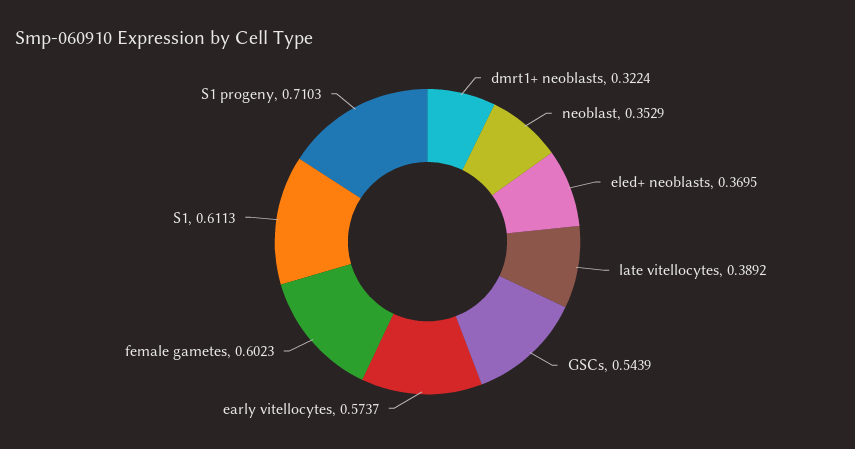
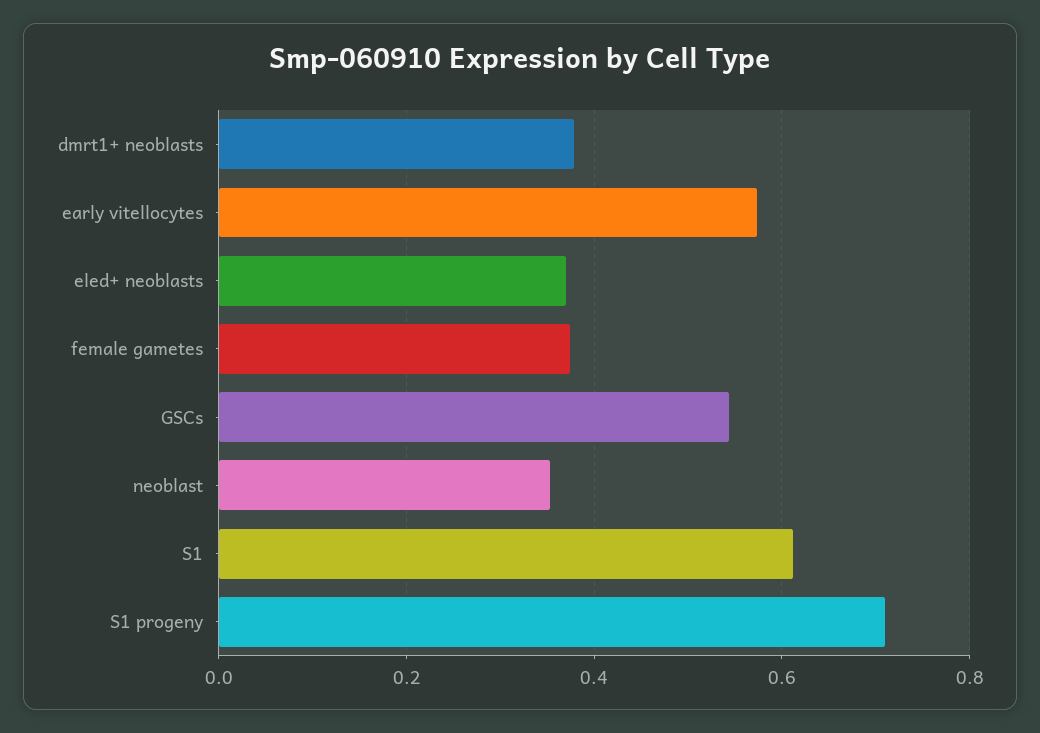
  {
-   "dmrt1+ neoblasts": 0.3224,
+   "dmrt1+ neoblasts": 0.38,
    "neoblast": 0.3529,
    "eled+ neoblasts": 0.3695,
-   "late vitellocytes": 0.3892,
    "GSCs": 0.5439,
    "early vitellocytes": 0.5737,
-   "female gametes": 0.6023,
+   "female gametes": 0.38,
    "S1": 0.6113,
    "S1 progeny": 0.7103
  }

